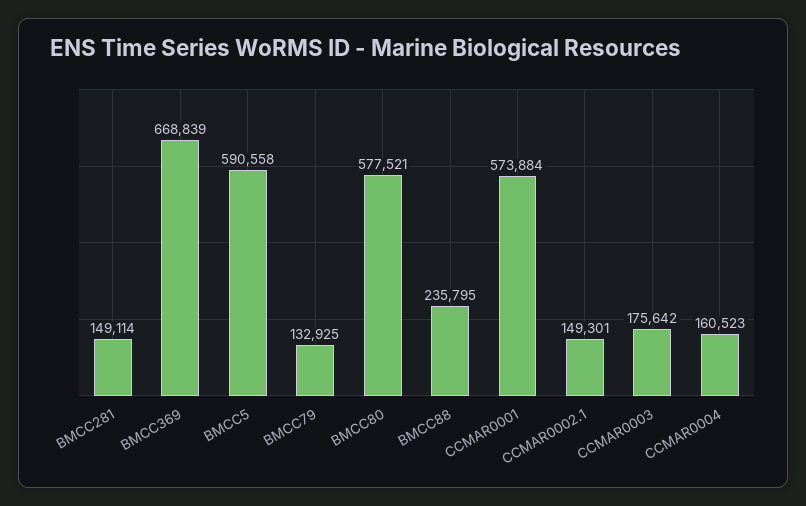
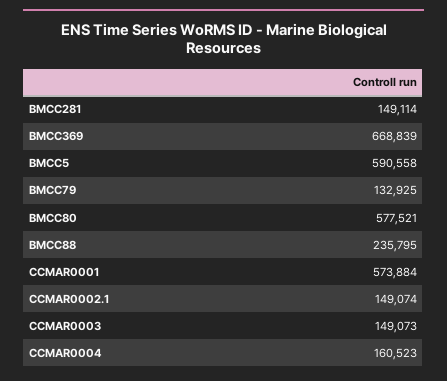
  {
    "BMCC281": 149114,
    "BMCC369": 668839,
    "BMCC5": 590558,
    "BMCC79": 132925,
    "BMCC80": 577521,
    "BMCC88": 235795,
    "CCMAR0001": 573884,
-   "CCMAR0002.1": 149301,
+   "CCMAR0002.1": 149074,
-   "CCMAR0003": 175642,
+   "CCMAR0003": 149073,
    "CCMAR0004": 160523
  }

